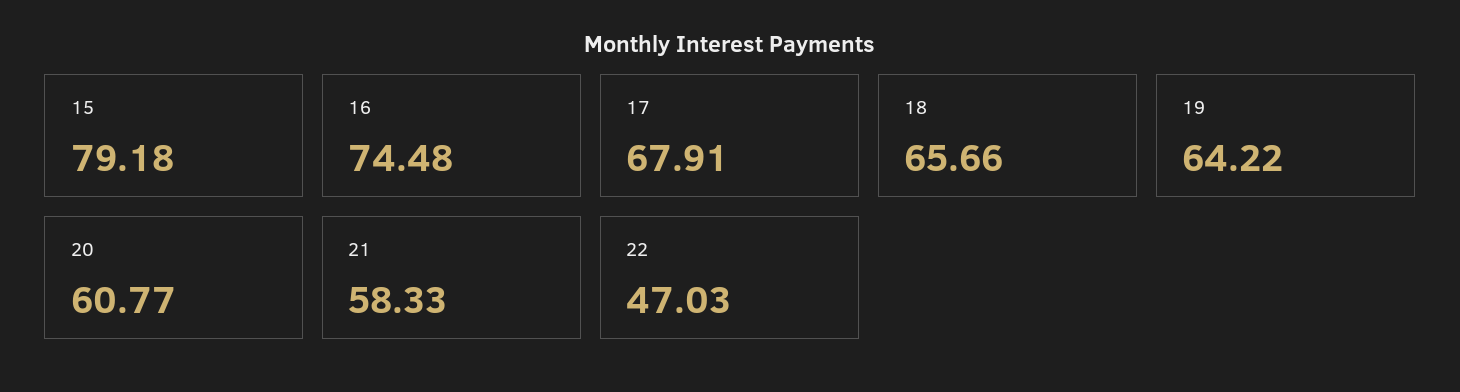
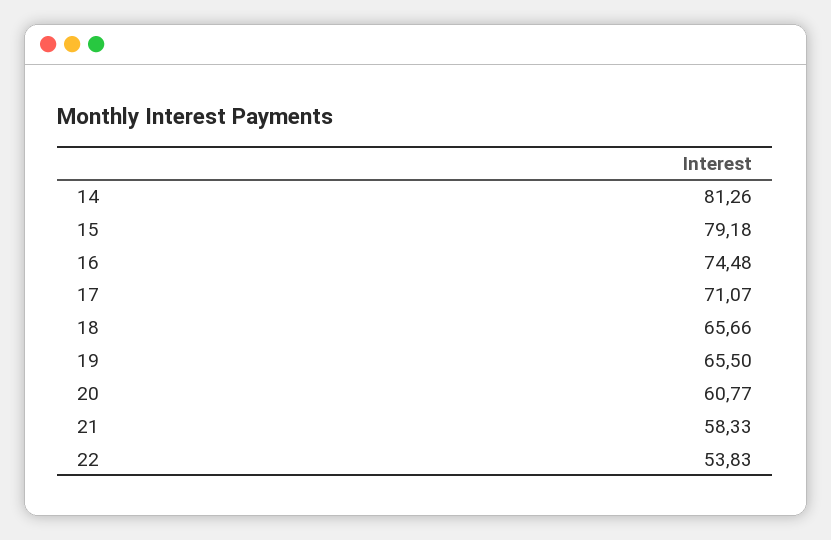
  {
    "15": 79.18,
    "16": 74.48,
-   "17": 67.91,
+   "17": 71.07,
    "18": 65.66,
-   "19": 64.22,
+   "19": 65.5,
    "20": 60.77,
    "21": 58.33,
-   "22": 47.03
+   "22": 53.83,
+   "14": 81.26
  }

